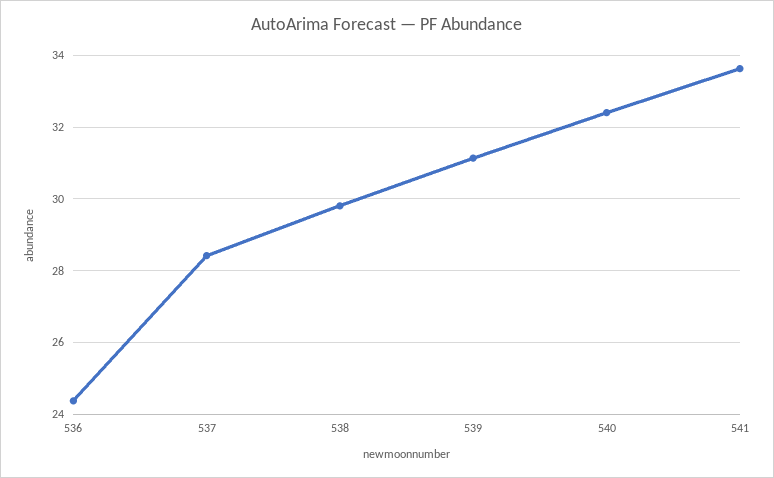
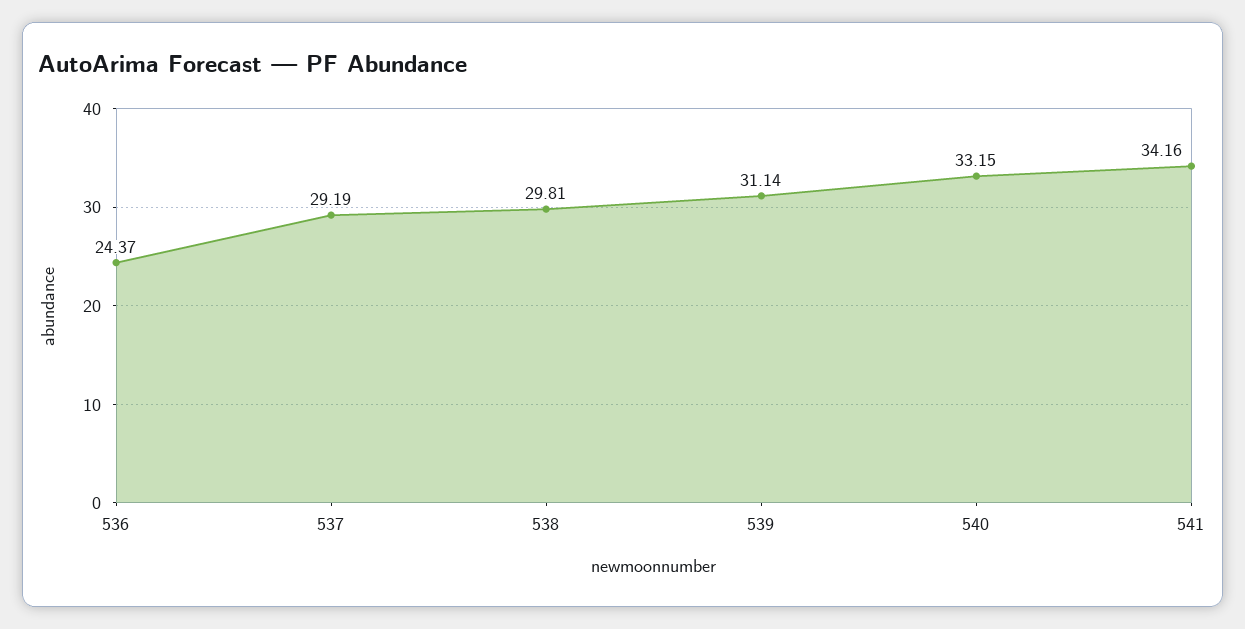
  {
    "536": 24.37,
-   "537": 28.4,
+   "537": 29.19,
    "538": 29.81,
    "539": 31.14,
-   "540": 32.4,
+   "540": 33.15,
-   "541": 33.6
+   "541": 34.16
  }

